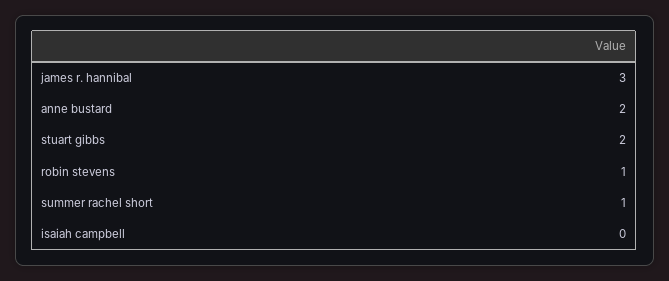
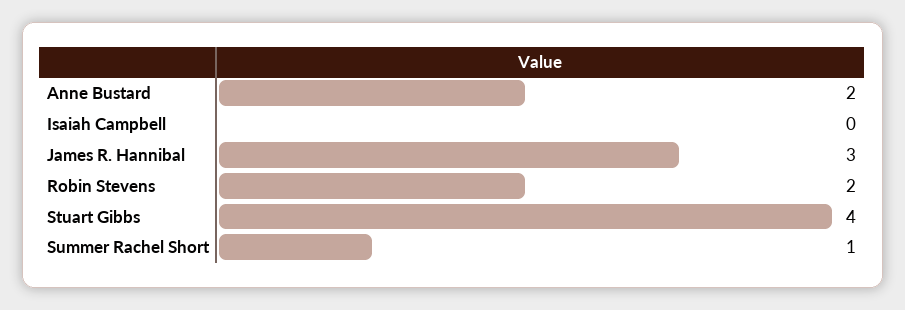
  {
    "james r. hannibal": 3,
    "anne bustard": 2,
-   "stuart gibbs": 2,
+   "stuart gibbs": 4,
-   "robin stevens": 1,
+   "robin stevens": 2,
    "summer rachel short": 1,
    "isaiah campbell": 0
  }

